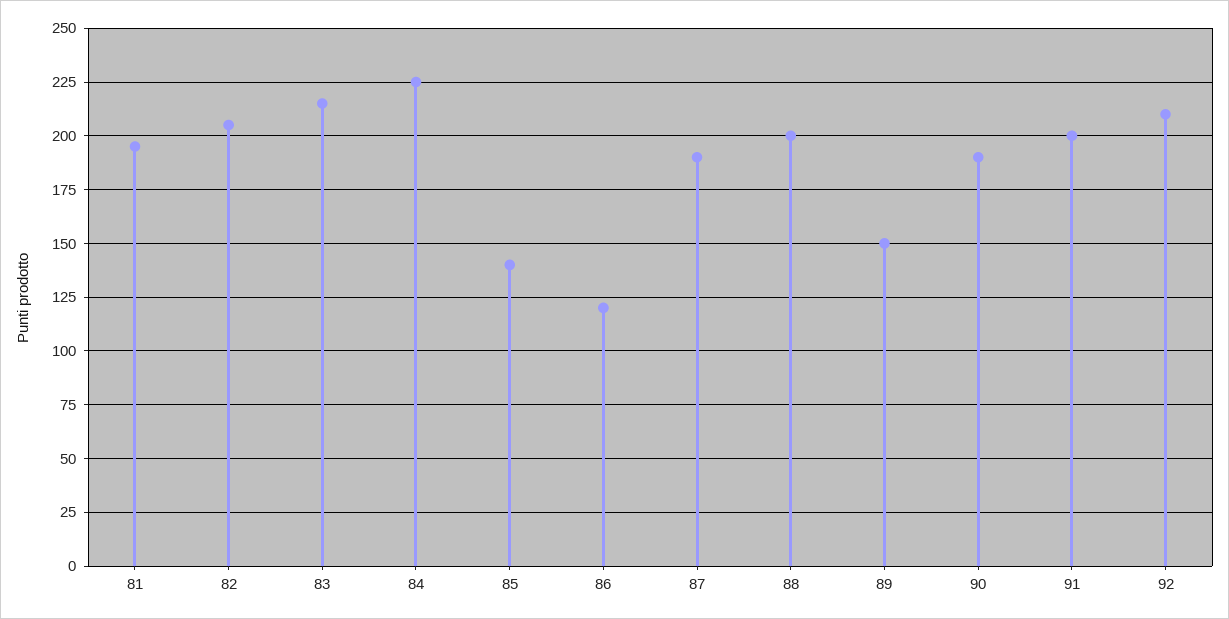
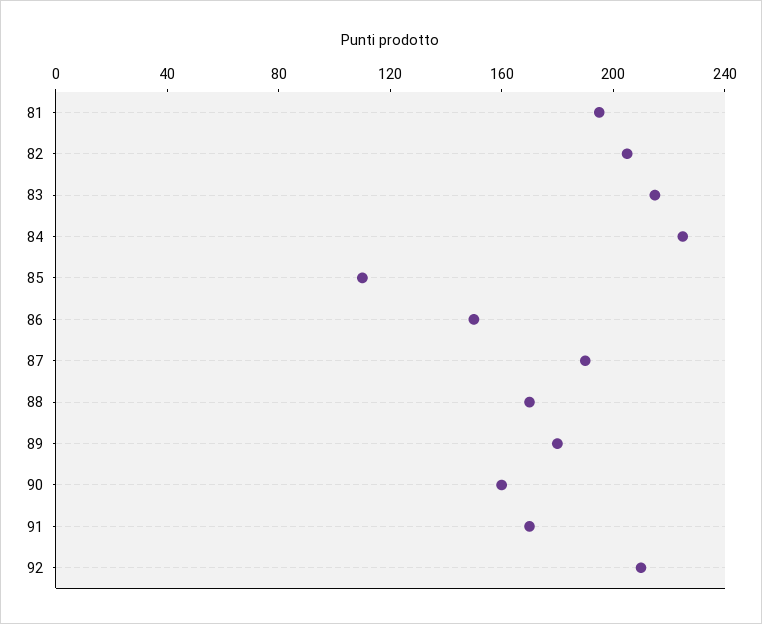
  {
    "81": 195,
    "82": 205,
    "83": 215,
    "84": 225,
-   "85": 140,
+   "85": 110,
-   "86": 120,
+   "86": 150,
    "87": 190,
-   "88": 200,
+   "88": 170,
-   "89": 150,
+   "89": 180,
-   "90": 190,
+   "90": 160,
-   "91": 200,
+   "91": 170,
    "92": 210
  }

